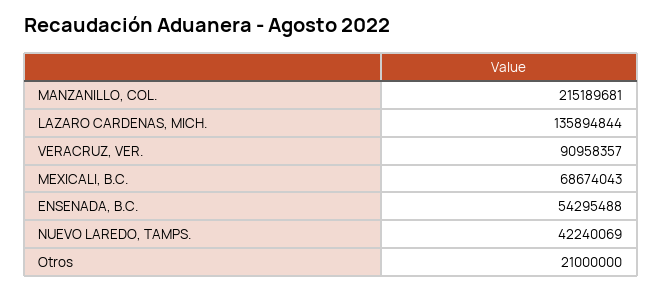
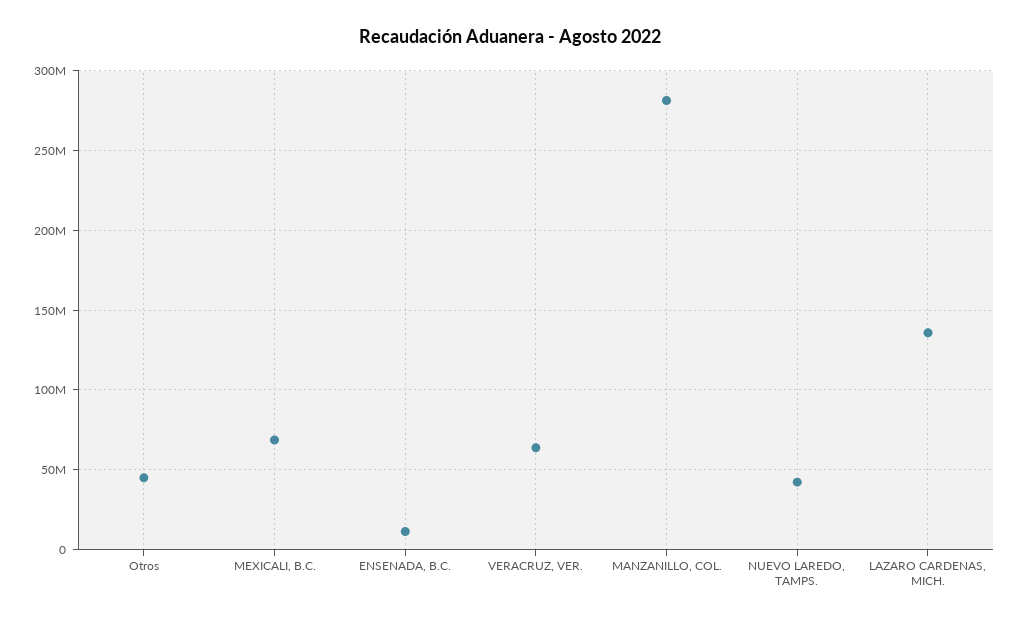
  {
-   "MANZANILLO, COL.": 215189681,
+   "MANZANILLO, COL.": 280000000,
    "LAZARO CARDENAS, MICH.": 135894844,
-   "VERACRUZ, VER.": 90958357,
+   "VERACRUZ, VER.": 65000000,
    "MEXICALI, B.C.": 68674043,
-   "ENSENADA, B.C.": 54295488,
+   "ENSENADA, B.C.": 10000000,
    "NUEVO LAREDO, TAMPS.": 42240069,
-   "Otros": 21000000
+   "Otros": 45000000
  }

